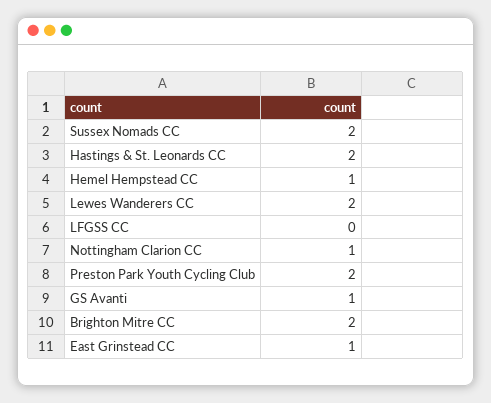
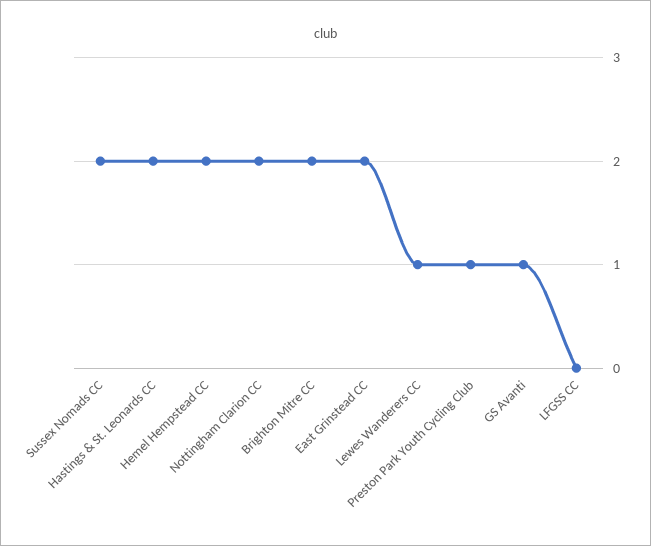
  {
    "Sussex Nomads CC": 2,
    "Hastings & St. Leonards CC": 2,
-   "Hemel Hempstead CC": 1,
+   "Hemel Hempstead CC": 2,
-   "Lewes Wanderers CC": 2,
+   "Lewes Wanderers CC": 1,
    "LFGSS CC": 0,
-   "Nottingham Clarion CC": 1,
+   "Nottingham Clarion CC": 2,
-   "Preston Park Youth Cycling Club": 2,
+   "Preston Park Youth Cycling Club": 1,
    "GS Avanti": 1,
    "Brighton Mitre CC": 2,
-   "East Grinstead CC": 1
+   "East Grinstead CC": 2
  }

